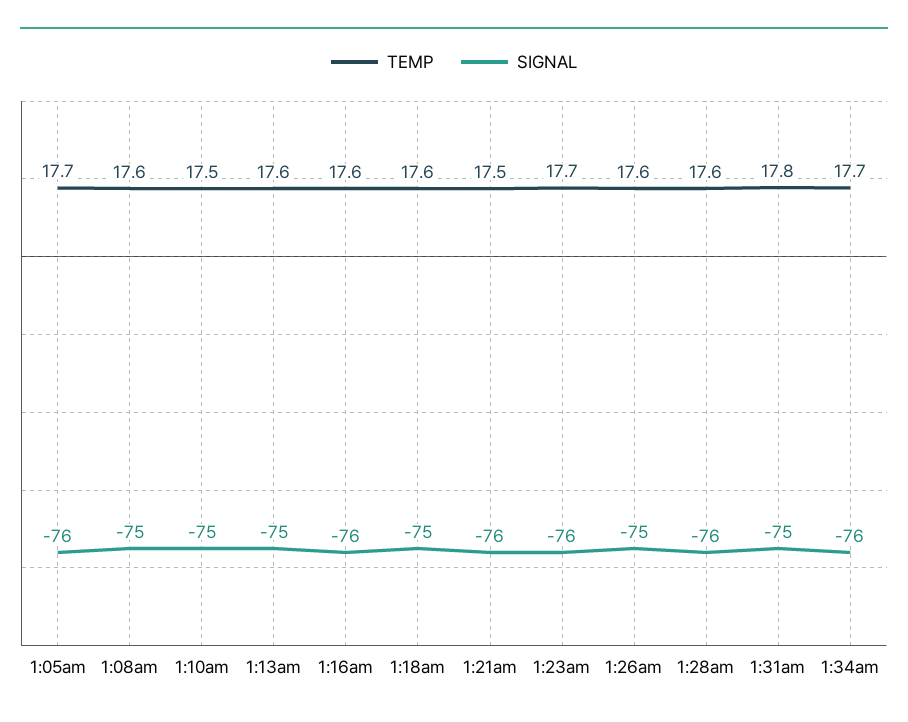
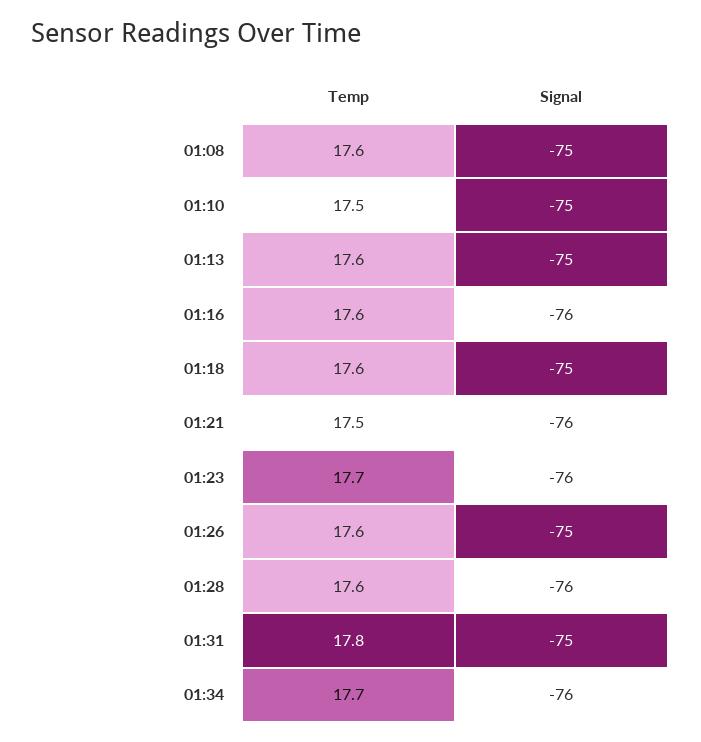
  {
    "TEMP": {
-     "1:05am": 17.7,
      "1:08am": 17.6,
      "1:10am": 17.5,
      "1:13am": 17.6,
      "1:16am": 17.6,
      "1:18am": 17.6,
      "1:21am": 17.5,
      "1:23am": 17.7,
      "1:26am": 17.6,
      "1:28am": 17.6,
      "1:31am": 17.8,
      "1:34am": 17.7
    },
    "SIGNAL": {
-     "1:05am": -76,
      "1:08am": -75,
      "1:10am": -75,
      "1:13am": -75,
      "1:16am": -76,
      "1:18am": -75,
      "1:21am": -76,
      "1:23am": -76,
      "1:26am": -75,
      "1:28am": -76,
      "1:31am": -75,
      "1:34am": -76
    }
  }

